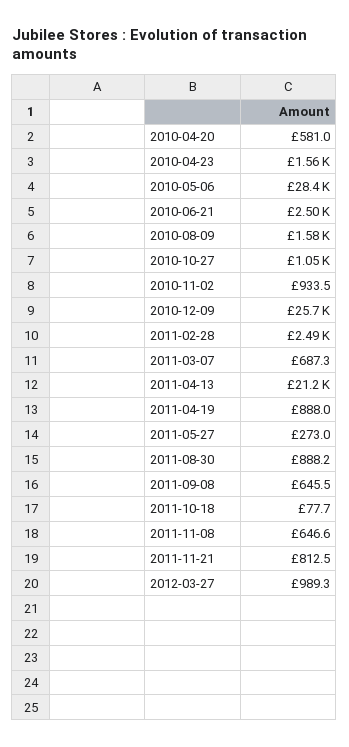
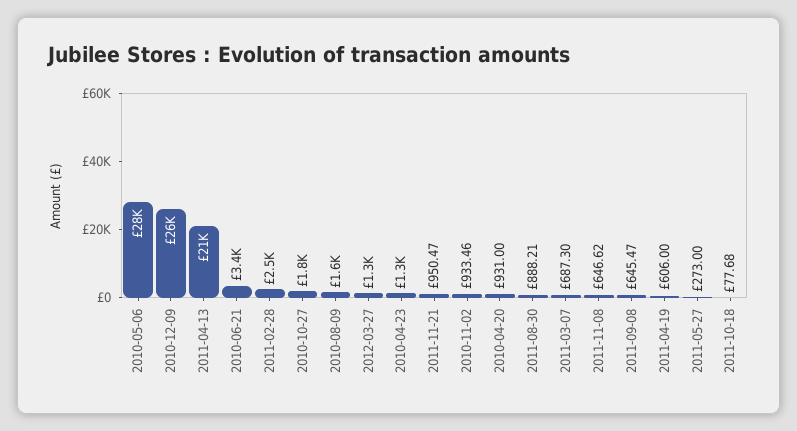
  {
-   "2010-04-20": 581,
+   "2010-04-20": 931,
-   "2010-04-23": 1560,
+   "2010-04-23": 1300,
    "2010-05-06": 28400,
-   "2010-06-21": 2500,
+   "2010-06-21": 3400,
    "2010-08-09": 1580,
-   "2010-10-27": 1050,
+   "2010-10-27": 1800,
    "2010-11-02": 933.46,
    "2010-12-09": 25700,
    "2011-02-28": 2490,
    "2011-03-07": 687.3,
    "2011-04-13": 21200,
-   "2011-04-19": 888,
+   "2011-04-19": 606,
    "2011-05-27": 273,
    "2011-08-30": 888.21,
    "2011-09-08": 645.47,
    "2011-10-18": 77.68,
    "2011-11-08": 646.62,
-   "2011-11-21": 812.5,
+   "2011-11-21": 950.47,
-   "2012-03-27": 989.3
+   "2012-03-27": 1300
  }

